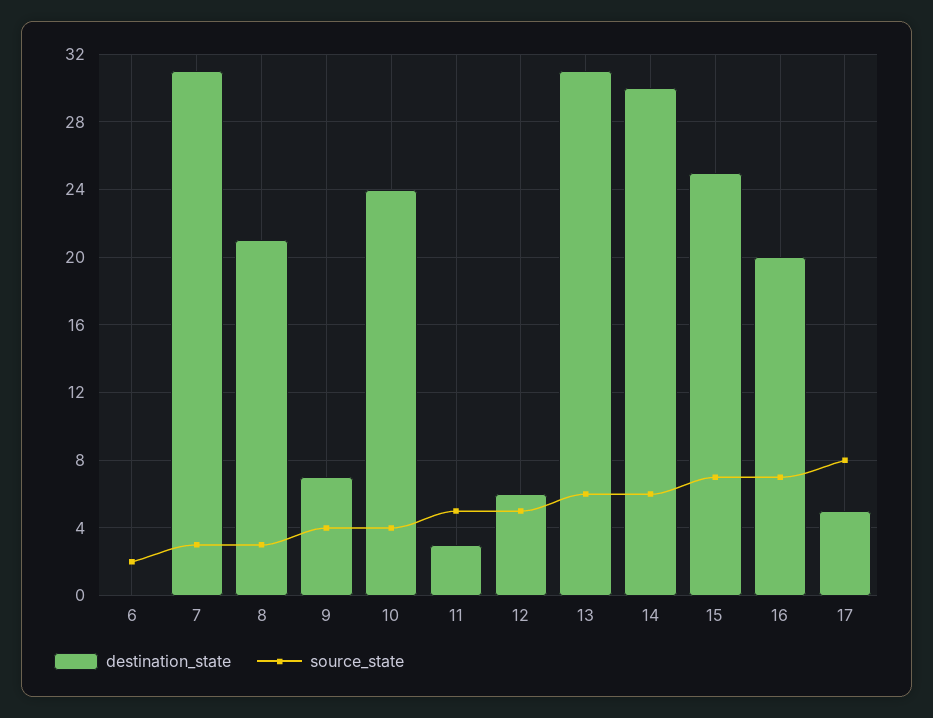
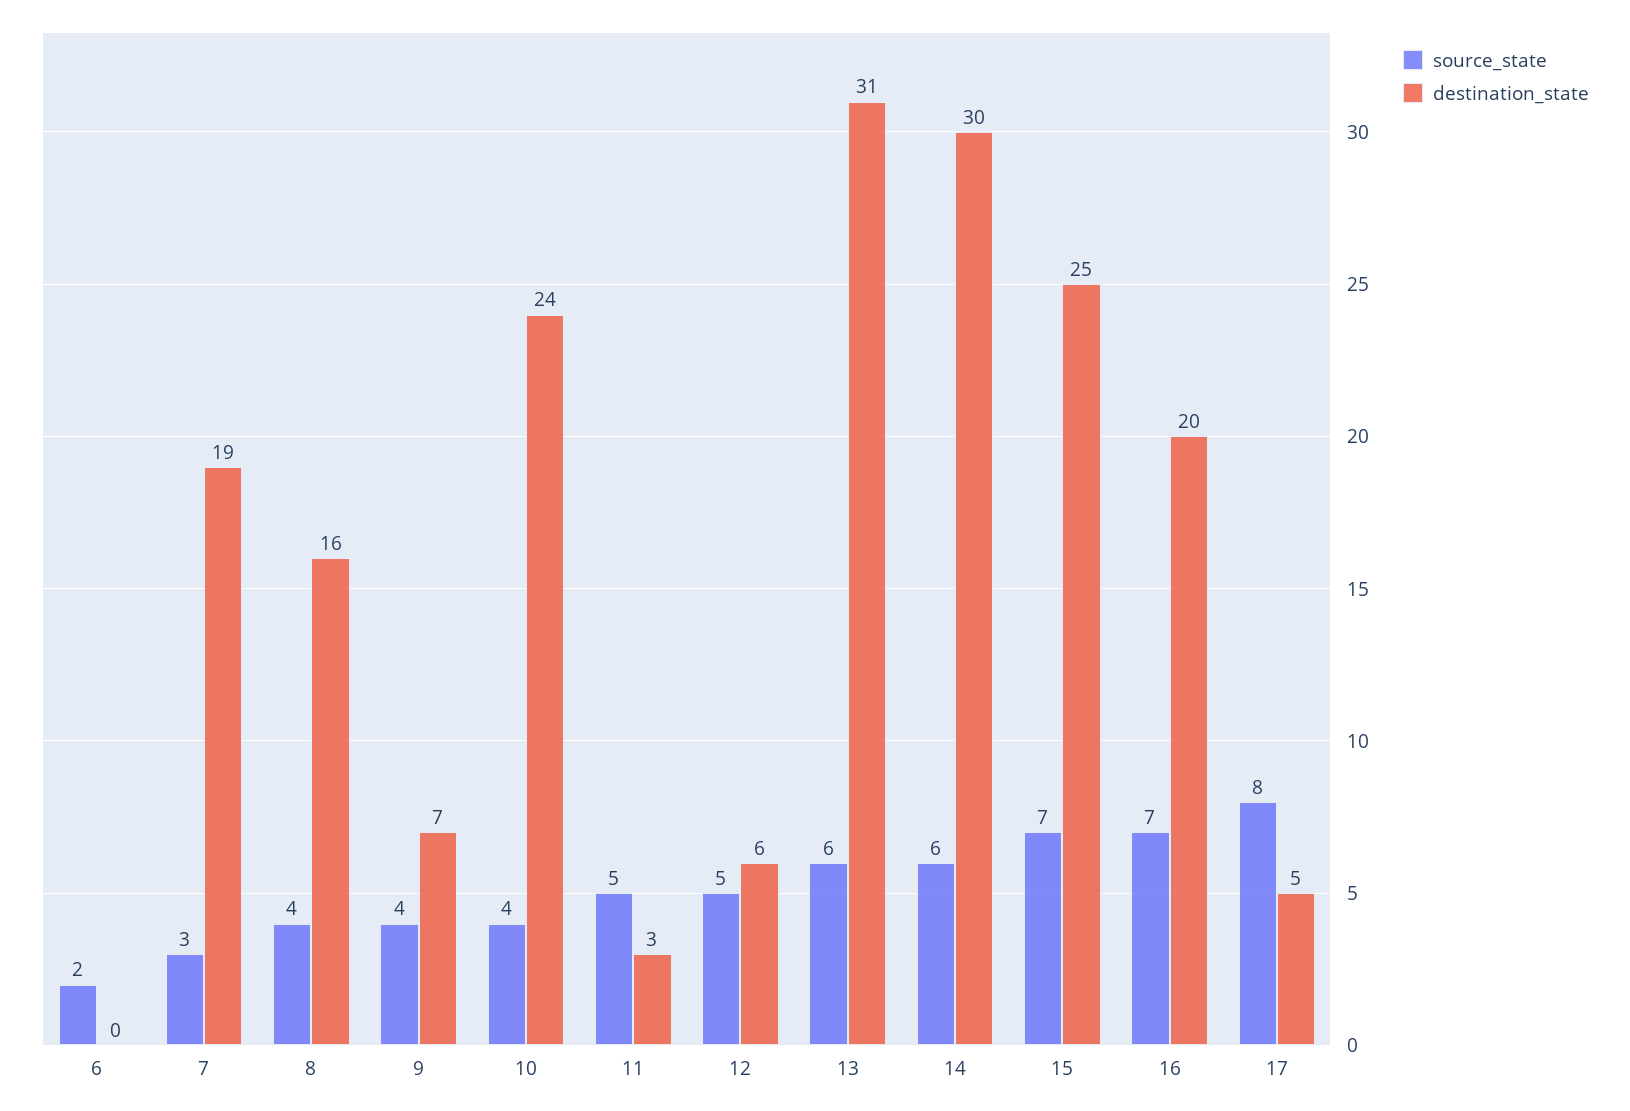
  {
    "destination_state": {
      "6": 0,
-     "7": 31,
+     "7": 19,
-     "8": 21,
+     "8": 16,
      "9": 7,
      "10": 24,
      "11": 3,
      "12": 6,
      "13": 31,
      "14": 30,
      "15": 25,
      "16": 20,
      "17": 5
    },
    "source_state": {
      "6": 2,
      "7": 3,
-     "8": 3,
+     "8": 4,
      "9": 4,
      "10": 4,
      "11": 5,
      "12": 5,
      "13": 6,
      "14": 6,
      "15": 7,
      "16": 7,
      "17": 8
    }
  }

